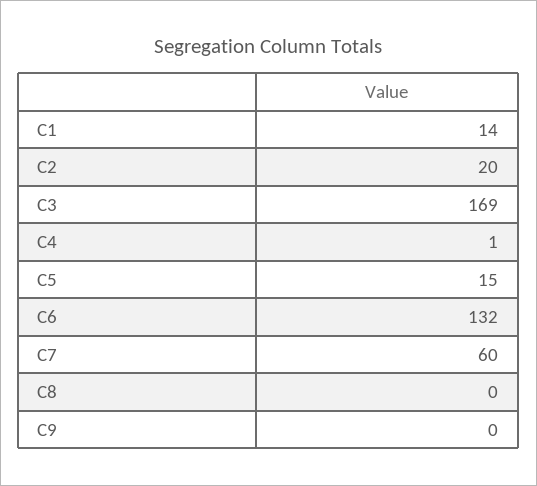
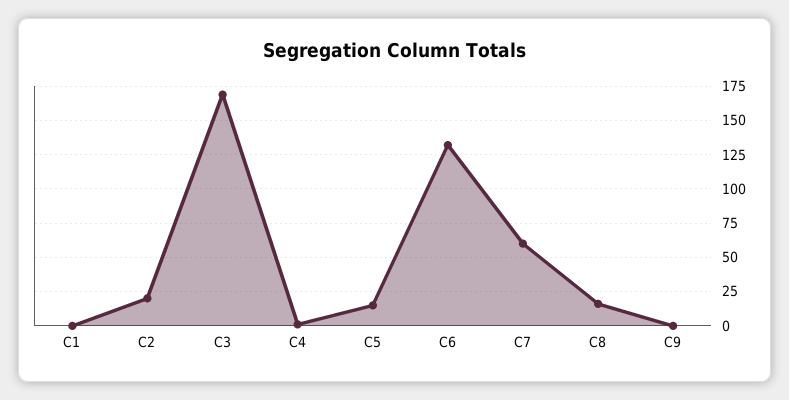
  {
-   "C1": 14,
+   "C1": 0,
    "C2": 20,
    "C3": 169,
    "C4": 1,
    "C5": 15,
    "C6": 132,
    "C7": 60,
-   "C8": 0,
+   "C8": 15,
    "C9": 0
  }

